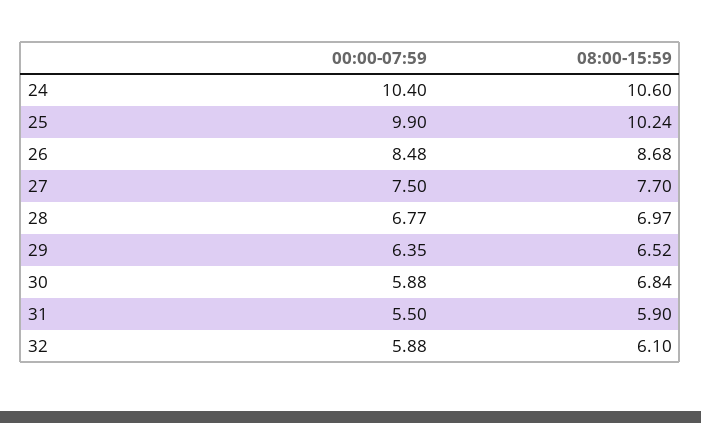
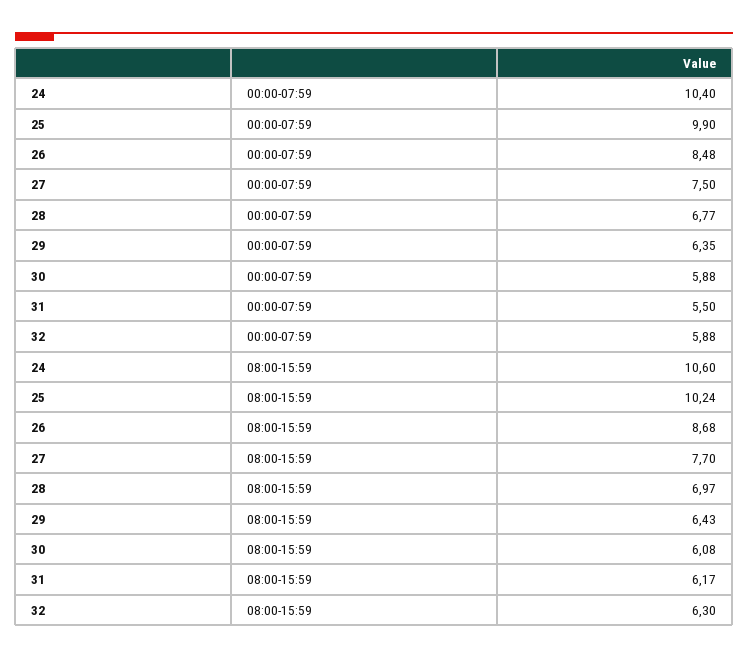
  {
    "00:00-07:59": {
      "24": 10.4,
      "25": 9.9,
      "26": 8.48,
      "27": 7.5,
      "28": 6.77,
      "29": 6.35,
      "30": 5.88,
      "31": 5.5,
      "32": 5.88
    },
    "08:00-15:59": {
      "24": 10.6,
      "25": 10.24,
      "26": 8.68,
      "27": 7.7,
      "28": 6.97,
-     "29": 6.52,
+     "29": 6.43,
-     "30": 6.84,
+     "30": 6.08,
-     "31": 5.9,
+     "31": 6.17,
-     "32": 6.1
+     "32": 6.3
    }
  }

